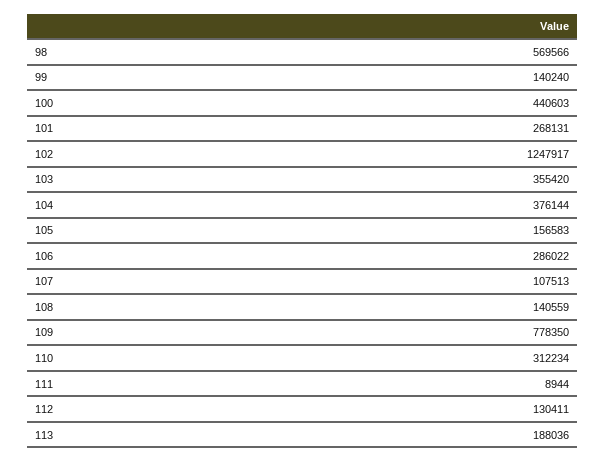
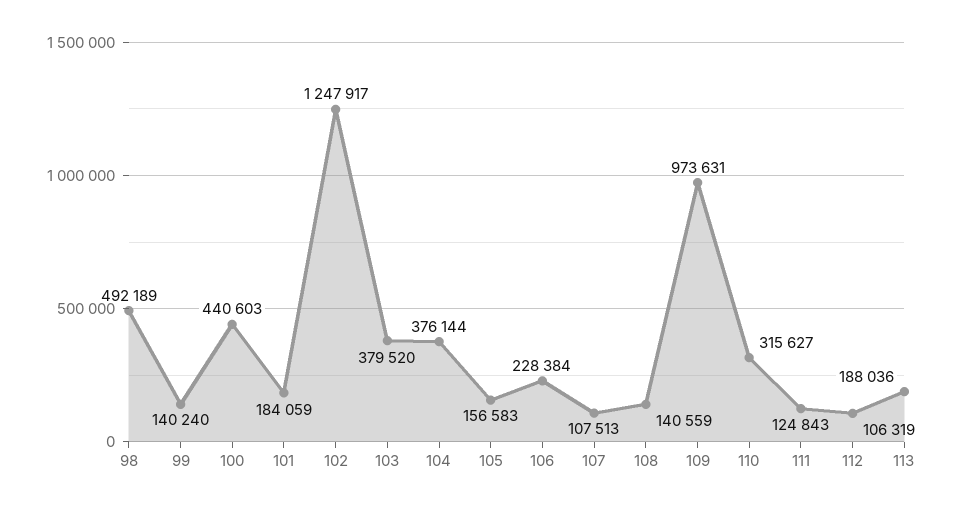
  {
-   "98": 569566,
+   "98": 492189,
    "99": 140240,
    "100": 440603,
-   "101": 268131,
+   "101": 184059,
    "102": 1247917,
-   "103": 355420,
+   "103": 379520,
    "104": 376144,
    "105": 156583,
-   "106": 286022,
+   "106": 228384,
    "107": 107513,
    "108": 140559,
-   "109": 778350,
+   "109": 973631,
-   "110": 312234,
+   "110": 315627,
-   "111": 8944,
+   "111": 124843,
-   "112": 130411,
+   "112": 106319,
    "113": 188036
  }

